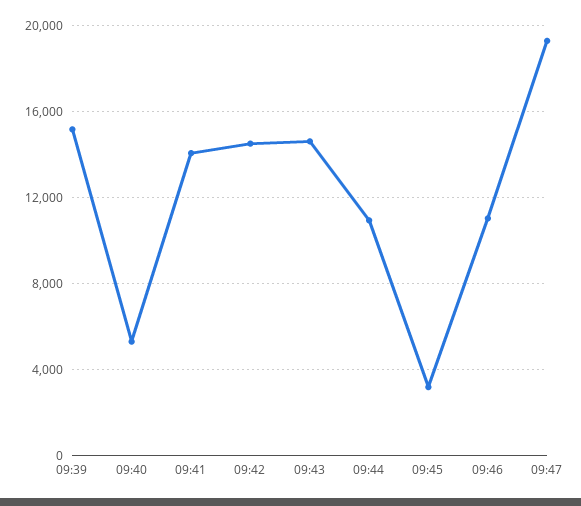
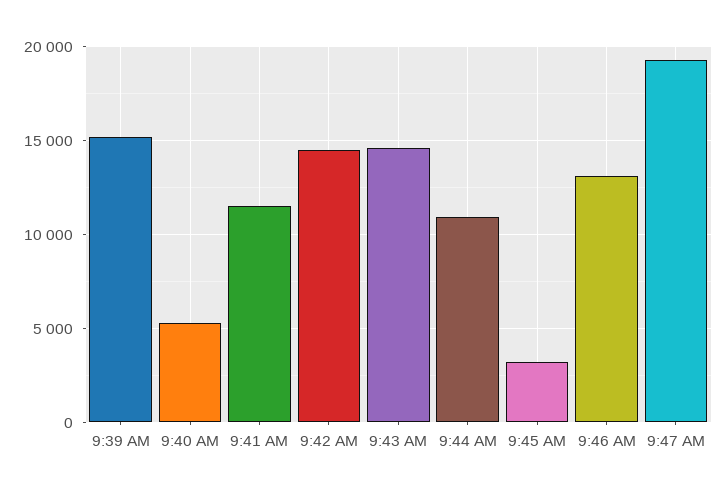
  {
    "09:39": 15000,
    "09:40": 5500,
-   "09:41": 14000,
+   "09:41": 11500,
    "09:42": 14500,
    "09:43": 14500,
    "09:44": 11000,
    "09:45": 3000,
-   "09:46": 11000,
+   "09:46": 13000,
    "09:47": 19500
  }

